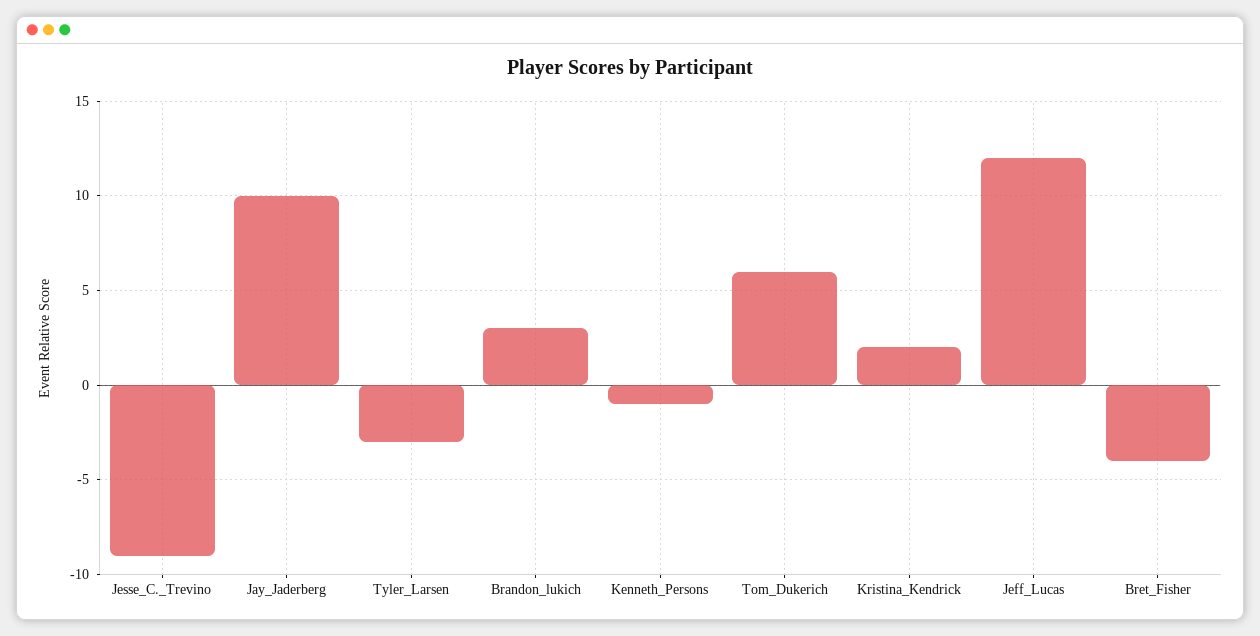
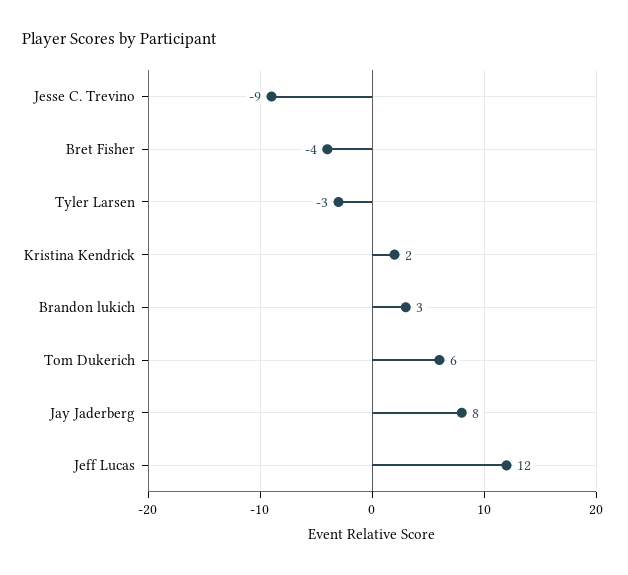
  {
    "Jesse_C._Trevino": -9,
-   "Jay_Jaderberg": 10,
+   "Jay_Jaderberg": 8,
    "Tyler_Larsen": -3,
    "Brandon_lukich": 3,
-   "Kenneth_Persons": -1,
    "Tom_Dukerich": 6,
    "Kristina_Kendrick": 2,
    "Jeff_Lucas": 12,
    "Bret_Fisher": -4
  }

